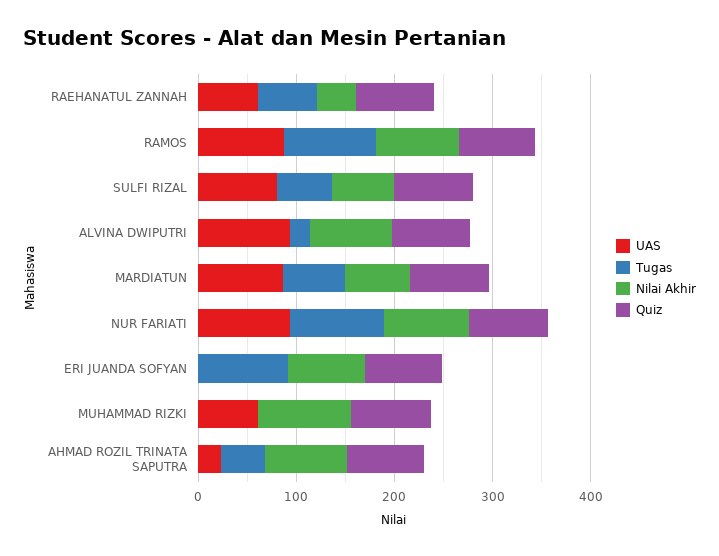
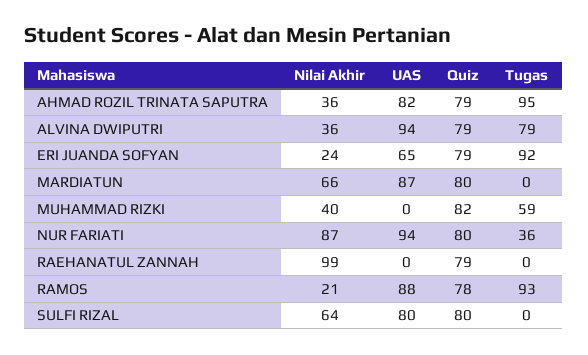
  {
    "UAS": {
-     "RAEHANATUL ZANNAH": 60,
+     "RAEHANATUL ZANNAH": 0,
      "RAMOS": 88,
      "SULFI RIZAL": 80,
      "ALVINA DWIPUTRI": 94,
      "MARDIATUN": 87,
      "NUR FARIATI": 94,
-     "ERI JUANDA SOFYAN": 0,
+     "ERI JUANDA SOFYAN": 65,
-     "MUHAMMAD RIZKI": 60,
+     "MUHAMMAD RIZKI": 0,
-     "AHMAD ROZIL TRINATA SAPUTRA": 20
+     "AHMAD ROZIL TRINATA SAPUTRA": 82
    },
    "Tugas": {
-     "RAEHANATUL ZANNAH": 60,
+     "RAEHANATUL ZANNAH": 0,
      "RAMOS": 93,
-     "SULFI RIZAL": 60,
+     "SULFI RIZAL": 0,
-     "ALVINA DWIPUTRI": 20,
+     "ALVINA DWIPUTRI": 79,
-     "MARDIATUN": 60,
+     "MARDIATUN": 0,
-     "NUR FARIATI": 100,
+     "NUR FARIATI": 36,
      "ERI JUANDA SOFYAN": 92,
-     "MUHAMMAD RIZKI": 0,
+     "MUHAMMAD RIZKI": 59,
-     "AHMAD ROZIL TRINATA SAPUTRA": 40
+     "AHMAD ROZIL TRINATA SAPUTRA": 95
    },
    "Nilai Akhir": {
-     "RAEHANATUL ZANNAH": 40,
+     "RAEHANATUL ZANNAH": 99,
-     "RAMOS": 80,
+     "RAMOS": 21,
      "SULFI RIZAL": 64,
-     "ALVINA DWIPUTRI": 80,
+     "ALVINA DWIPUTRI": 36,
      "MARDIATUN": 66,
      "NUR FARIATI": 87,
-     "ERI JUANDA SOFYAN": 80,
+     "ERI JUANDA SOFYAN": 24,
-     "MUHAMMAD RIZKI": 100,
+     "MUHAMMAD RIZKI": 40,
-     "AHMAD ROZIL TRINATA SAPUTRA": 80
+     "AHMAD ROZIL TRINATA SAPUTRA": 36
    },
    "Quiz": {
      "RAEHANATUL ZANNAH": 79,
      "RAMOS": 78,
      "SULFI RIZAL": 80,
      "ALVINA DWIPUTRI": 79,
      "MARDIATUN": 80,
      "NUR FARIATI": 80,
      "ERI JUANDA SOFYAN": 79,
      "MUHAMMAD RIZKI": 82,
      "AHMAD ROZIL TRINATA SAPUTRA": 79
    }
  }

